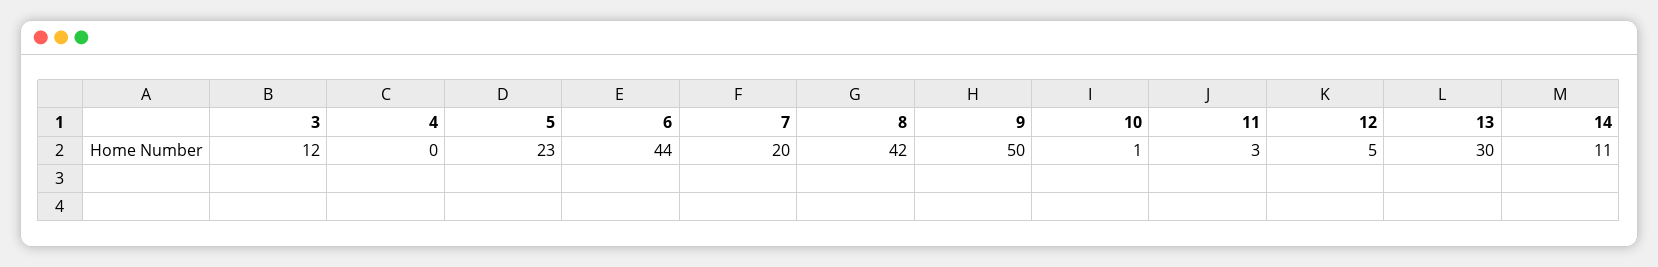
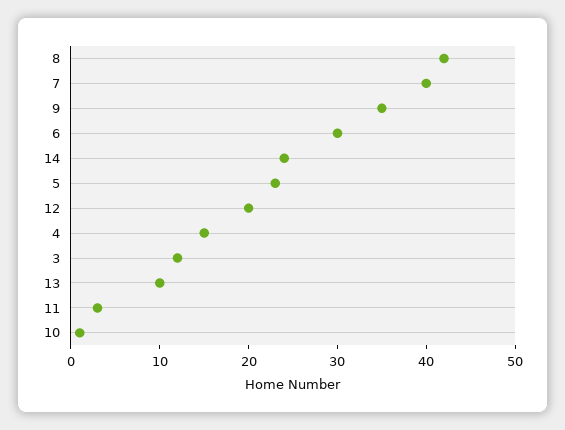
  {
    "3": 12,
-   "4": 0,
+   "4": 15,
    "5": 23,
-   "6": 44,
+   "6": 30,
-   "7": 20,
+   "7": 40,
    "8": 42,
-   "9": 50,
+   "9": 35,
    "10": 1,
    "11": 3,
-   "12": 5,
+   "12": 20,
-   "13": 30,
+   "13": 10,
-   "14": 11
+   "14": 24
  }

